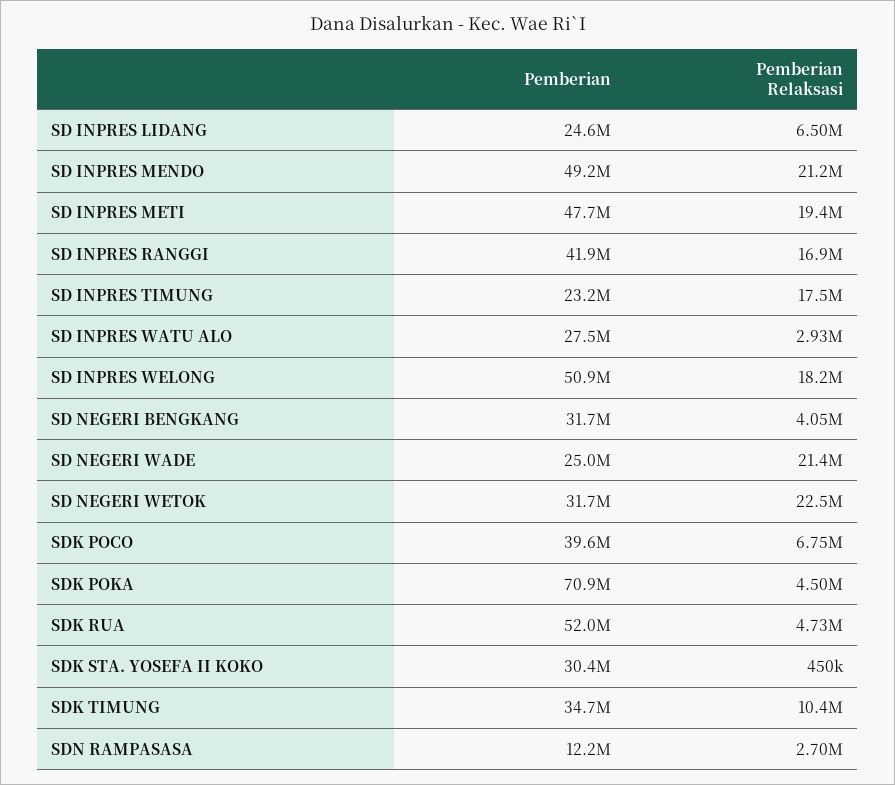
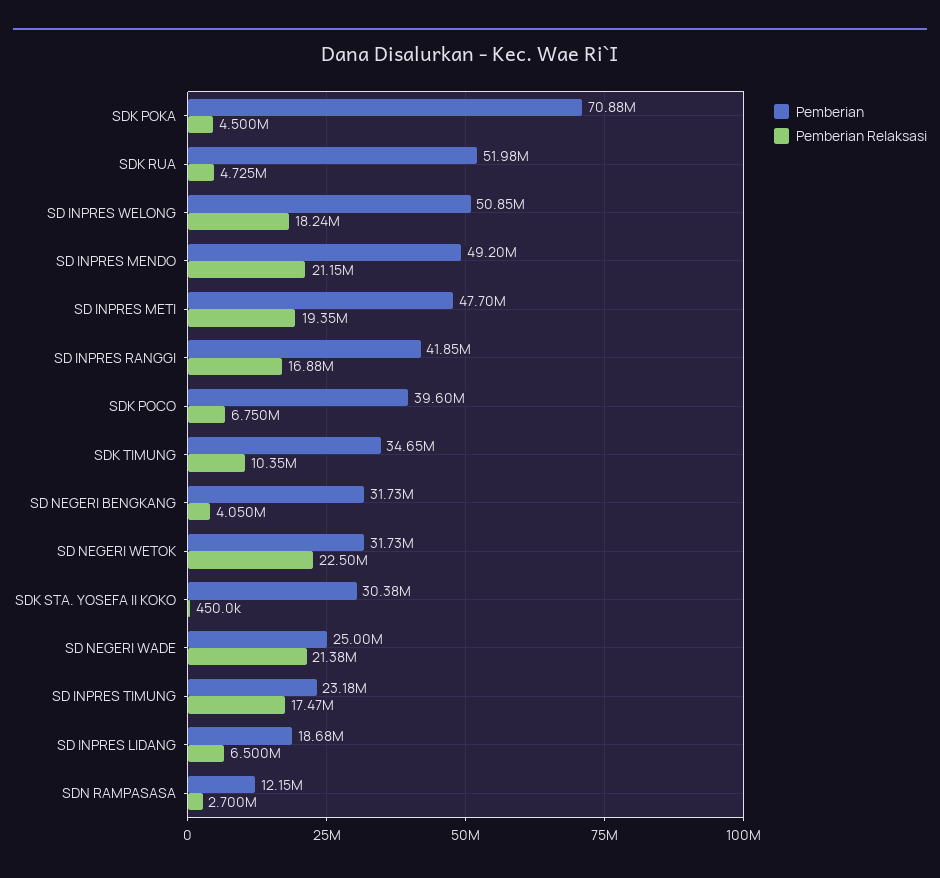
  {
    "Pemberian": {
-     "SD INPRES LIDANG": 24600000,
+     "SD INPRES LIDANG": 18680000,
      "SD INPRES MENDO": 49200000,
      "SD INPRES METI": 47700000,
      "SD INPRES RANGGI": 41850000,
      "SD INPRES TIMUNG": 23180000,
-     "SD INPRES WATU ALO": 27500000,
      "SD INPRES WELONG": 50850000,
      "SD NEGERI BENGKANG": 31730000,
      "SD NEGERI WADE": 25000000,
      "SD NEGERI WETOK": 31730000,
      "SDK POCO": 39600000,
      "SDK POKA": 70880000,
      "SDK RUA": 51980000,
      "SDK STA. YOSEFA II KOKO": 30380000,
      "SDK TIMUNG": 34650000,
      "SDN RAMPASASA": 12150000
    },
    "Pemberian Relaksasi": {
      "SD INPRES LIDANG": 6500000,
      "SD INPRES MENDO": 21150000,
      "SD INPRES METI": 19350000,
      "SD INPRES RANGGI": 16880000,
      "SD INPRES TIMUNG": 17470000,
-     "SD INPRES WATU ALO": 2930000,
      "SD INPRES WELONG": 18240000,
      "SD NEGERI BENGKANG": 4050000,
      "SD NEGERI WADE": 21380000,
      "SD NEGERI WETOK": 22500000,
      "SDK POCO": 6750000,
      "SDK POKA": 4500000,
      "SDK RUA": 4725000,
      "SDK STA. YOSEFA II KOKO": 450000,
      "SDK TIMUNG": 10350000,
      "SDN RAMPASASA": 2700000
    }
  }

